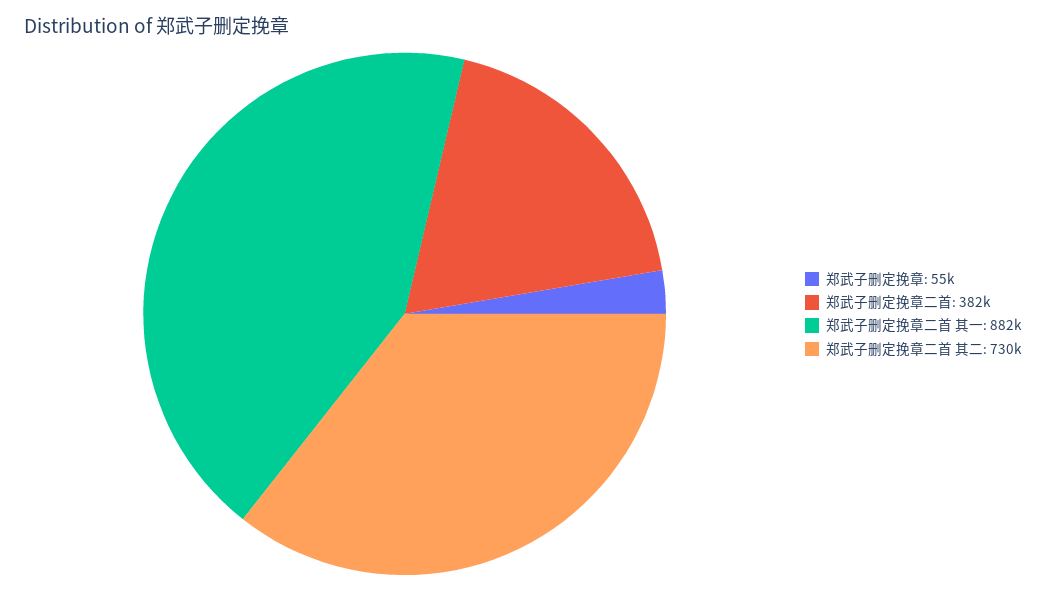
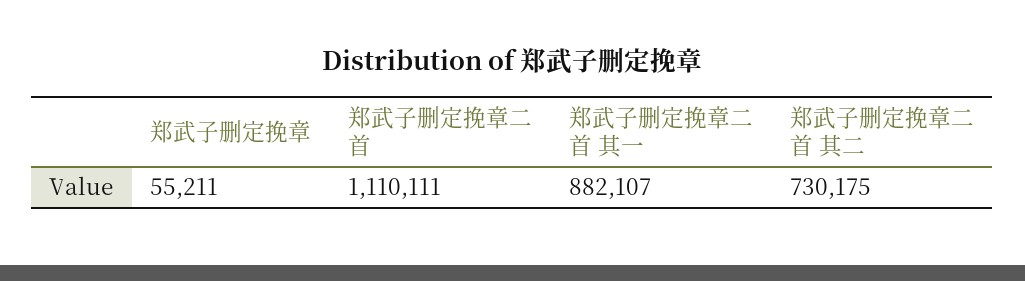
  {
    "郑武子删定挽章": 55211,
-   "郑武子删定挽章二首": 382000,
+   "郑武子删定挽章二首": 1110111,
    "郑武子删定挽章二首 其一": 882107,
    "郑武子删定挽章二首 其二": 730175
  }

